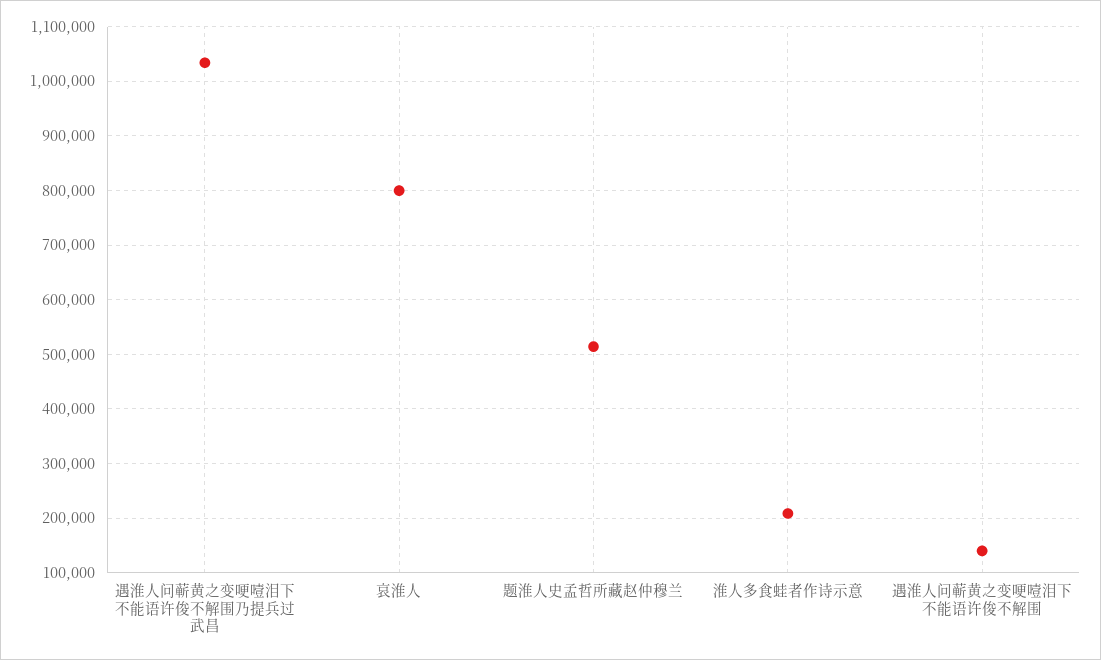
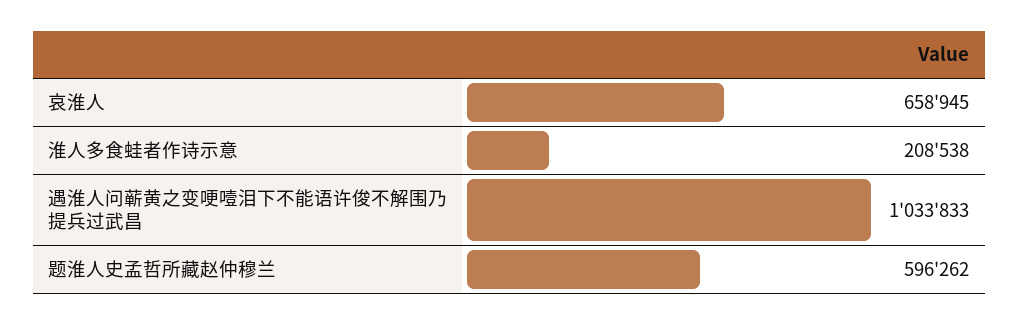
  {
    "遇淮人问蕲黄之变哽噎泪下不能语许俊不解围乃提兵过武昌": 1033833,
-   "哀淮人": 800000,
+   "哀淮人": 658945,
-   "题淮人史孟哲所藏赵仲穆兰": 520000,
+   "题淮人史孟哲所藏赵仲穆兰": 596262,
-   "淮人多食蛙者作诗示意": 208538,
+   "淮人多食蛙者作诗示意": 208538
-   "遇淮人问蕲黄之变哽噎泪下不能语许俊不解围": 140000
  }

